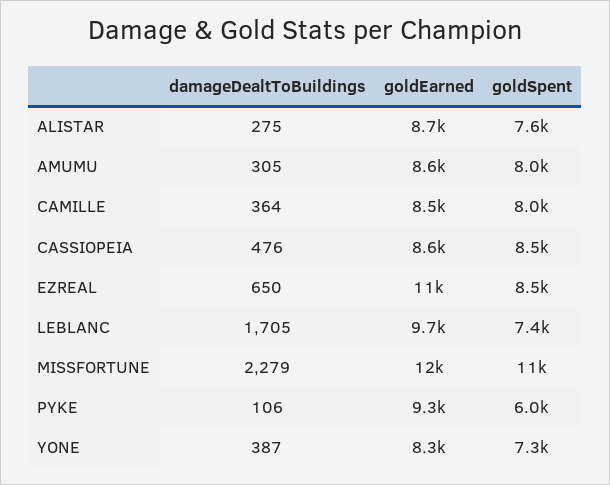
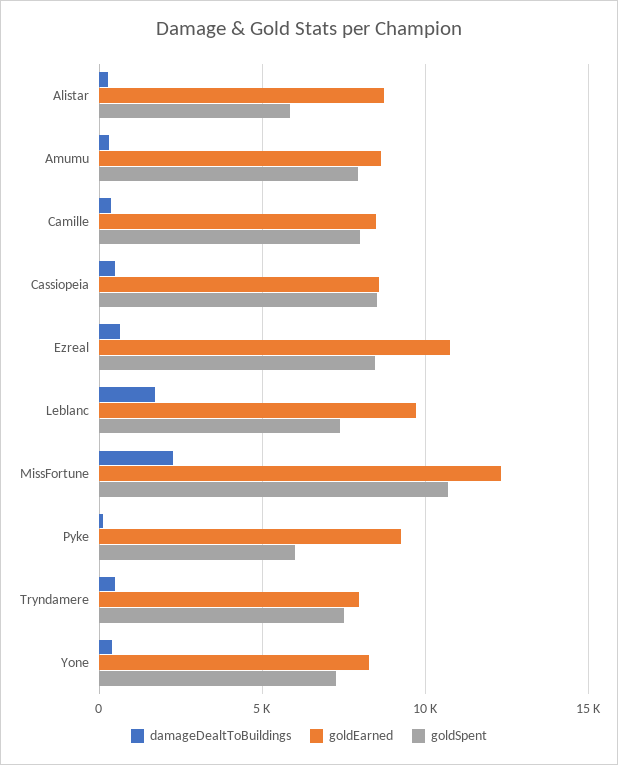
  {
    "damageDealtToBuildings": {
      "ALISTAR": 275,
      "AMUMU": 305,
      "CAMILLE": 364,
      "CASSIOPEIA": 476,
      "EZREAL": 650,
      "LEBLANC": 1705,
      "MISSFORTUNE": 2279,
      "PYKE": 106,
-     "YONE": 387
+     "YONE": 387,
+     "Tryndamere": 500
    },
    "goldEarned": {
      "ALISTAR": 8700,
      "AMUMU": 8600,
      "CAMILLE": 8500,
      "CASSIOPEIA": 8600,
      "EZREAL": 11000,
      "LEBLANC": 9700,
      "MISSFORTUNE": 12000,
      "PYKE": 9300,
-     "YONE": 8300
+     "YONE": 8300,
+     "Tryndamere": 8000
    },
    "goldSpent": {
-     "ALISTAR": 7600,
+     "ALISTAR": 6000,
      "AMUMU": 8000,
      "CAMILLE": 8000,
      "CASSIOPEIA": 8500,
      "EZREAL": 8500,
      "LEBLANC": 7400,
      "MISSFORTUNE": 11000,
      "PYKE": 6000,
-     "YONE": 7300
+     "YONE": 7300,
+     "Tryndamere": 7500
    }
  }

